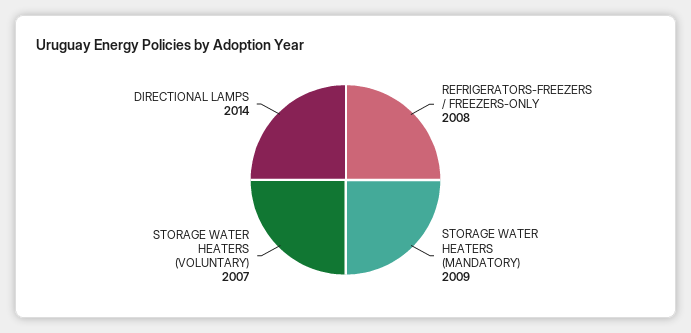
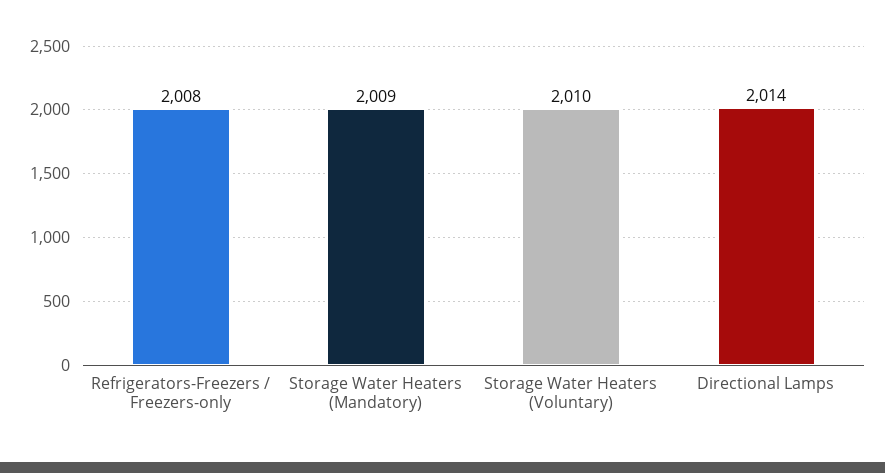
  {
    "REFRIGERATORS-FREEZERS / FREEZERS-ONLY": 2008,
    "STORAGE WATER HEATERS (MANDATORY)": 2009,
-   "STORAGE WATER HEATERS (VOLUNTARY)": 2007,
+   "STORAGE WATER HEATERS (VOLUNTARY)": 2010,
    "DIRECTIONAL LAMPS": 2014
  }

